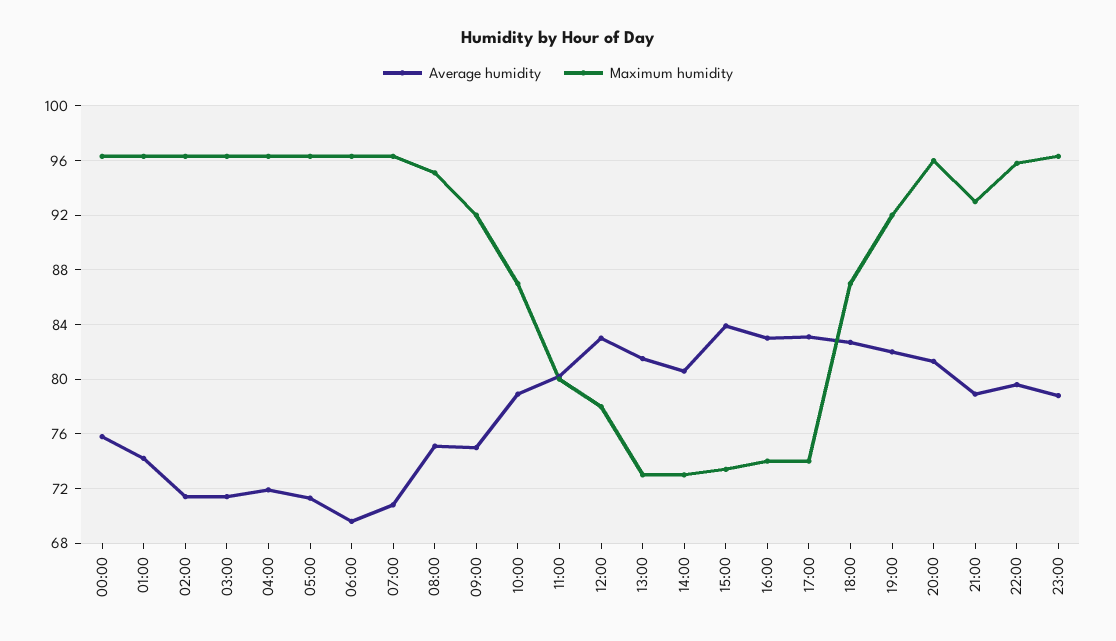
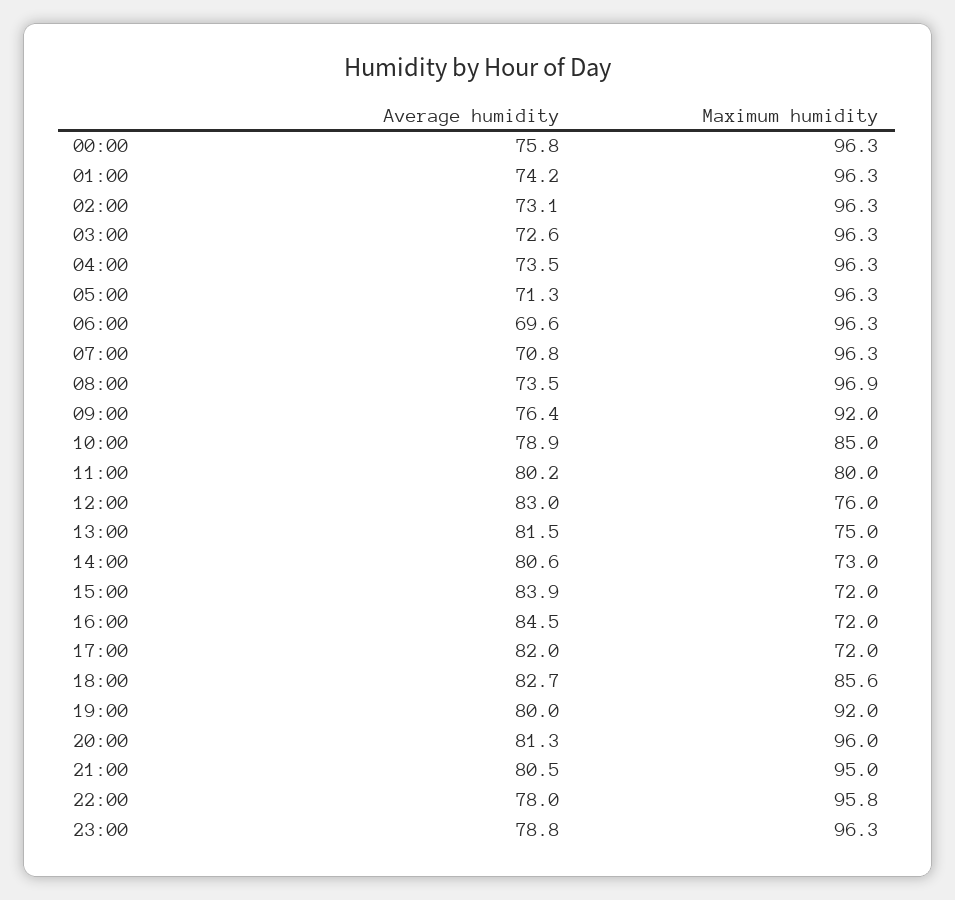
  {
    "Average humidity": {
      "00:00": 75.8,
      "01:00": 74.2,
-     "02:00": 71.5,
+     "02:00": 73.1,
-     "03:00": 71.5,
+     "03:00": 72.6,
-     "04:00": 72,
+     "04:00": 73.5,
      "05:00": 71.3,
      "06:00": 69.6,
      "07:00": 70.8,
-     "08:00": 75,
+     "08:00": 73.5,
-     "09:00": 75,
+     "09:00": 76.4,
      "10:00": 78.9,
      "11:00": 80.2,
      "12:00": 83,
      "13:00": 81.5,
      "14:00": 80.6,
      "15:00": 83.9,
-     "16:00": 83,
+     "16:00": 84.5,
-     "17:00": 83,
+     "17:00": 82,
      "18:00": 82.7,
-     "19:00": 82,
+     "19:00": 80,
      "20:00": 81.3,
-     "21:00": 79,
+     "21:00": 80.5,
-     "22:00": 79.5,
+     "22:00": 78,
      "23:00": 78.8
    },
    "Maximum humidity": {
      "00:00": 96.3,
      "01:00": 96.3,
      "02:00": 96.3,
      "03:00": 96.3,
      "04:00": 96.3,
      "05:00": 96.3,
      "06:00": 96.3,
      "07:00": 96.3,
-     "08:00": 95,
+     "08:00": 96.9,
      "09:00": 92,
-     "10:00": 87,
+     "10:00": 85,
      "11:00": 80,
-     "12:00": 78,
+     "12:00": 76,
-     "13:00": 73,
+     "13:00": 75,
      "14:00": 73,
-     "15:00": 73.5,
+     "15:00": 72,
-     "16:00": 74,
+     "16:00": 72,
-     "17:00": 74,
+     "17:00": 72,
-     "18:00": 87,
+     "18:00": 85.6,
      "19:00": 92,
      "20:00": 96,
-     "21:00": 93,
+     "21:00": 95,
      "22:00": 95.8,
      "23:00": 96.3
    }
  }

